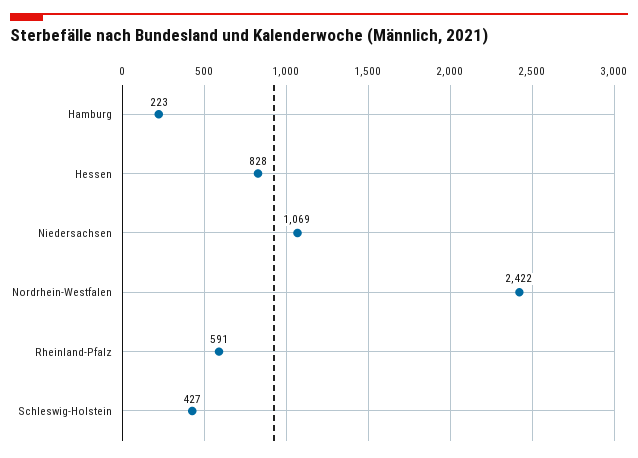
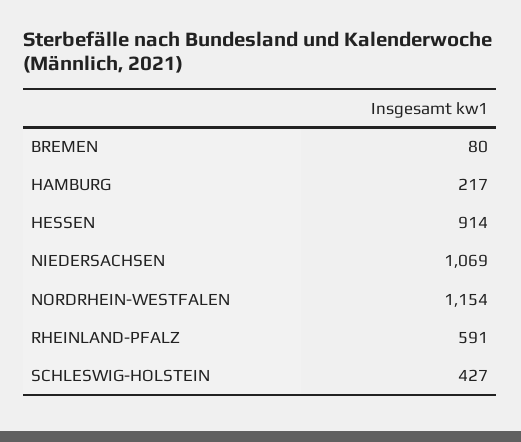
  {
-   "Hamburg": 223,
+   "Hamburg": 217,
-   "Hessen": 828,
+   "Hessen": 914,
    "Niedersachsen": 1069,
-   "Nordrhein-Westfalen": 2422,
+   "Nordrhein-Westfalen": 1154,
    "Rheinland-Pfalz": 591,
-   "Schleswig-Holstein": 427
+   "Schleswig-Holstein": 427,
+   "BREMEN": 80
  }

